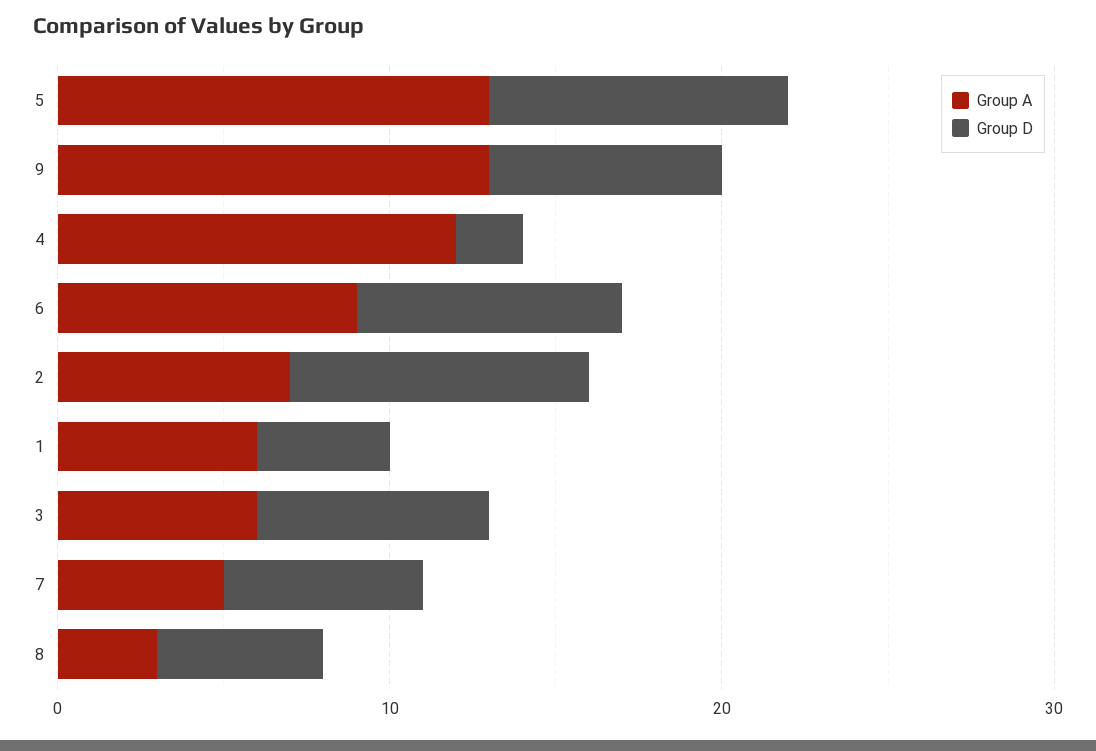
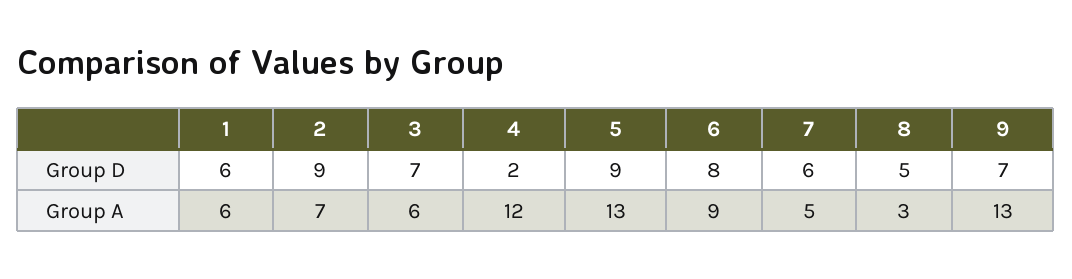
  {
    "Group A": {
      "5": 13,
      "9": 13,
      "4": 12,
      "6": 9,
      "2": 7,
      "1": 6,
      "3": 6,
      "7": 5,
      "8": 3
    },
    "Group D": {
      "5": 9,
      "9": 7,
      "4": 2,
      "6": 8,
      "2": 9,
-     "1": 4,
+     "1": 6,
      "3": 7,
      "7": 6,
      "8": 5
    }
  }

